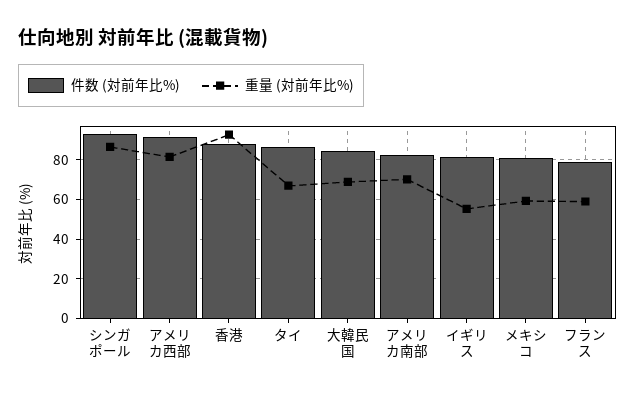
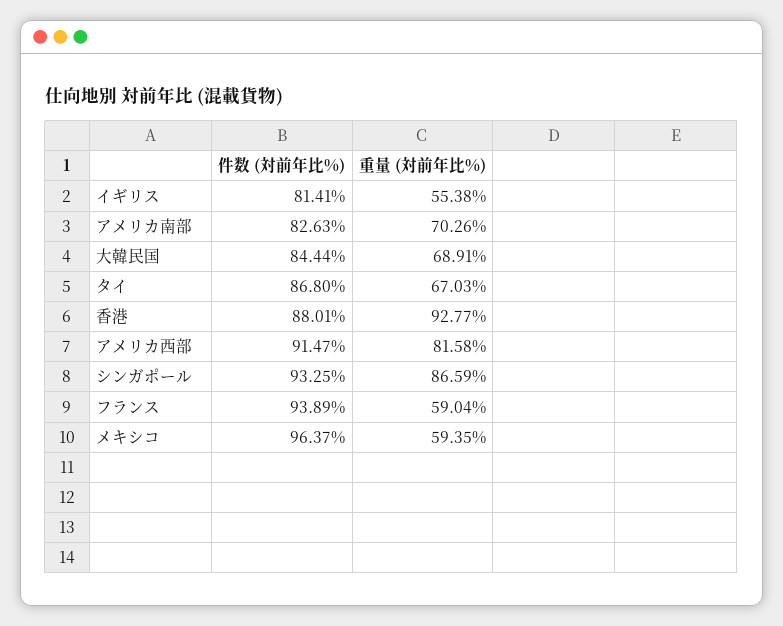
  {
    "件数 (対前年比%)": {
      "シンガポール": 93.25,
      "アメリカ西部": 91.47,
      "香港": 88.01,
      "タイ": 86.8,
      "大韓民国": 84.44,
      "アメリカ南部": 82.63,
      "イギリス": 81.41,
-     "メキシコ": 80,
+     "メキシコ": 96.37,
-     "フランス": 80
+     "フランス": 93.89
    },
    "重量 (対前年比%)": {
      "シンガポール": 86.59,
      "アメリカ西部": 81.58,
      "香港": 92.77,
      "タイ": 67.03,
      "大韓民国": 68.91,
      "アメリカ南部": 70.26,
      "イギリス": 55.38,
      "メキシコ": 59.35,
      "フランス": 59.04
    }
  }

